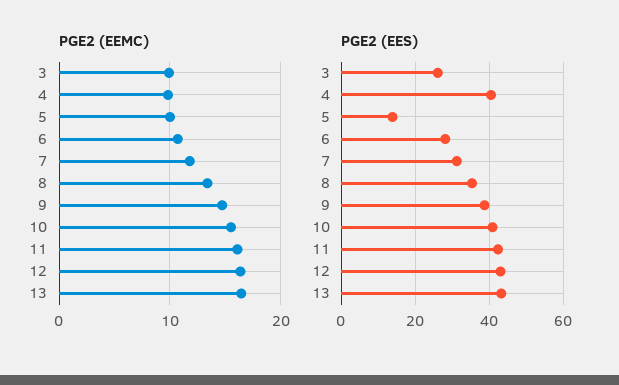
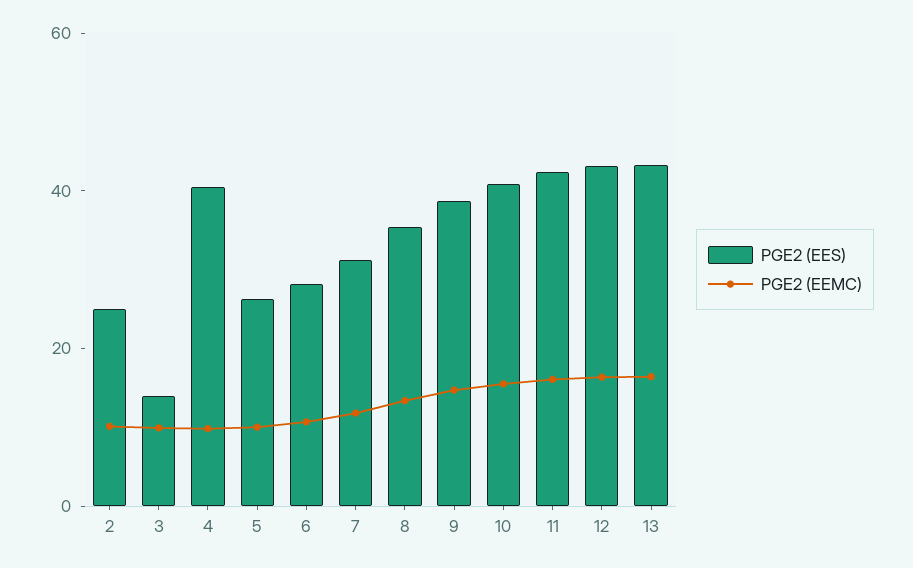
  {
    "PGE2 (EEMC)": {
      "3": 10,
      "4": 10,
      "5": 10,
      "6": 11,
      "7": 12,
      "8": 13,
      "9": 15,
      "10": 16,
      "11": 16,
      "12": 16,
-     "13": 16
+     "13": 16,
+     "2": 10
    },
    "PGE2 (EES)": {
-     "3": 26,
+     "3": 15,
      "4": 40,
-     "5": 14,
+     "5": 25,
      "6": 28,
      "7": 32,
      "8": 36,
      "9": 38,
      "10": 40,
      "11": 42,
      "12": 44,
-     "13": 44
+     "13": 44,
+     "2": 25
    }
  }

